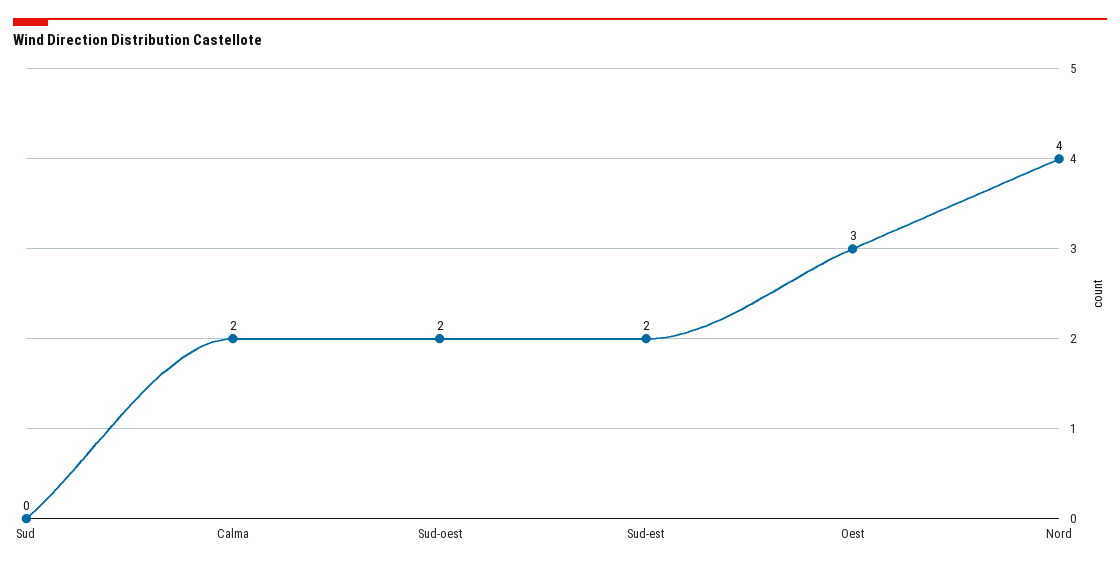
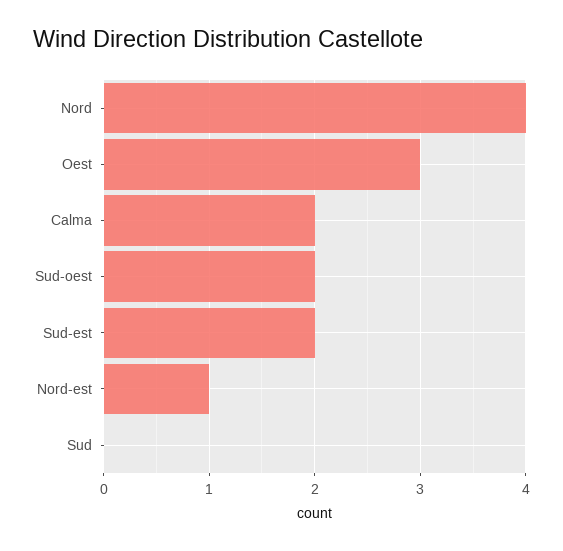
  {
    "Sud": 0,
    "Calma": 2,
    "Sud-oest": 2,
    "Sud-est": 2,
    "Oest": 3,
-   "Nord": 4
+   "Nord": 4,
+   "Nord-est": 1
  }

